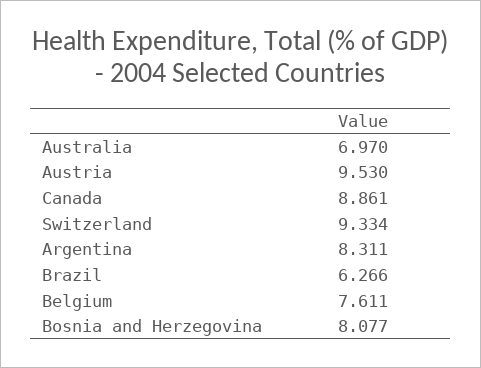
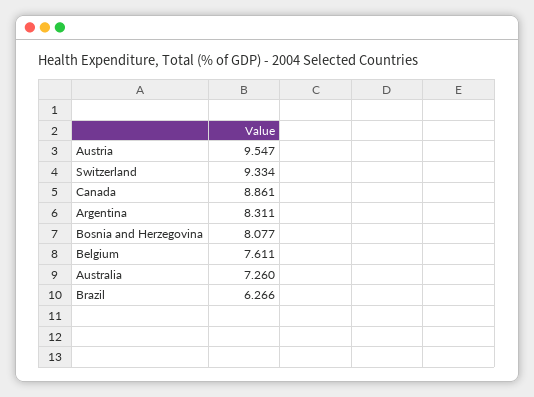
  {
-   "Australia": 6.97,
+   "Australia": 7.26,
-   "Austria": 9.53,
+   "Austria": 9.547,
    "Canada": 8.861,
    "Switzerland": 9.334,
    "Argentina": 8.311,
    "Brazil": 6.266,
    "Belgium": 7.611,
    "Bosnia and Herzegovina": 8.077
  }

